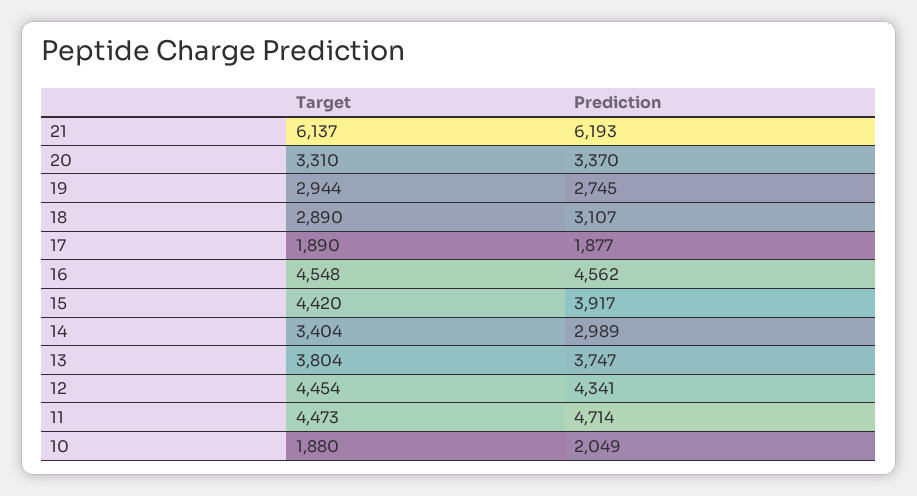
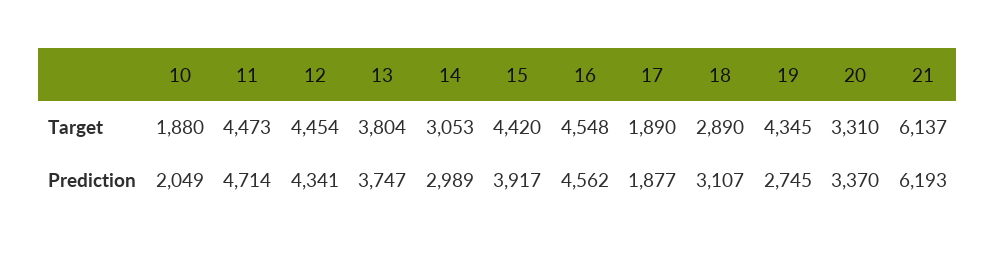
  {
    "Target": {
      "21": 6137,
      "20": 3310,
-     "19": 2944,
+     "19": 4345,
      "18": 2890,
      "17": 1890,
      "16": 4548,
      "15": 4420,
-     "14": 3404,
+     "14": 3053,
      "13": 3804,
      "12": 4454,
      "11": 4473,
      "10": 1880
    },
    "Prediction": {
      "21": 6193,
      "20": 3370,
      "19": 2745,
      "18": 3107,
      "17": 1877,
      "16": 4562,
      "15": 3917,
      "14": 2989,
      "13": 3747,
      "12": 4341,
      "11": 4714,
      "10": 2049
    }
  }

